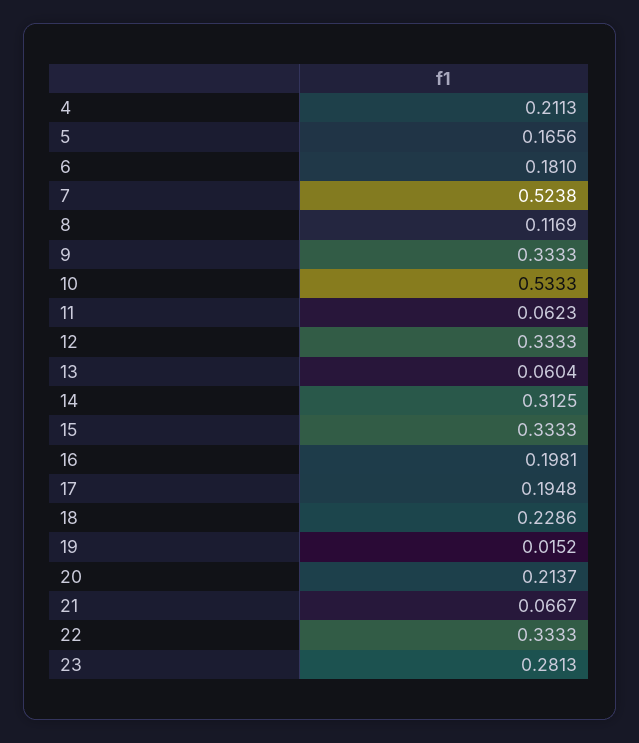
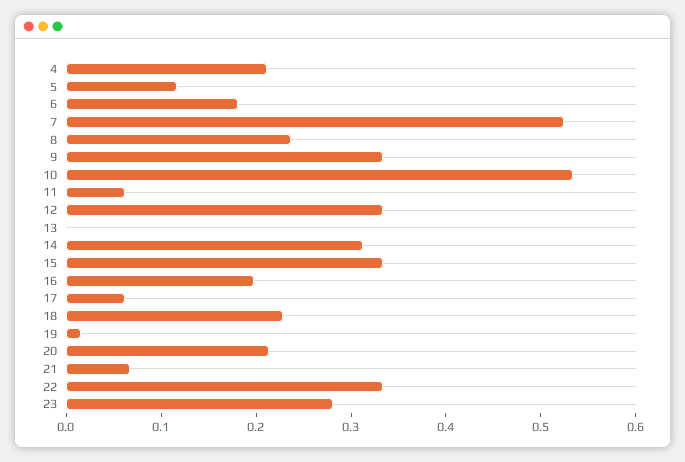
  {
    "4": 0.2113,
-   "5": 0.1656,
+   "5": 0.12,
    "6": 0.181,
    "7": 0.5238,
-   "8": 0.1169,
+   "8": 0.24,
    "9": 0.3333,
    "10": 0.5333,
    "11": 0.0623,
    "12": 0.3333,
-   "13": 0.0604,
+   "13": 0,
    "14": 0.3125,
    "15": 0.3333,
    "16": 0.1981,
-   "17": 0.1948,
+   "17": 0.06,
    "18": 0.2286,
    "19": 0.0152,
    "20": 0.2137,
    "21": 0.0667,
    "22": 0.3333,
    "23": 0.2813
  }

